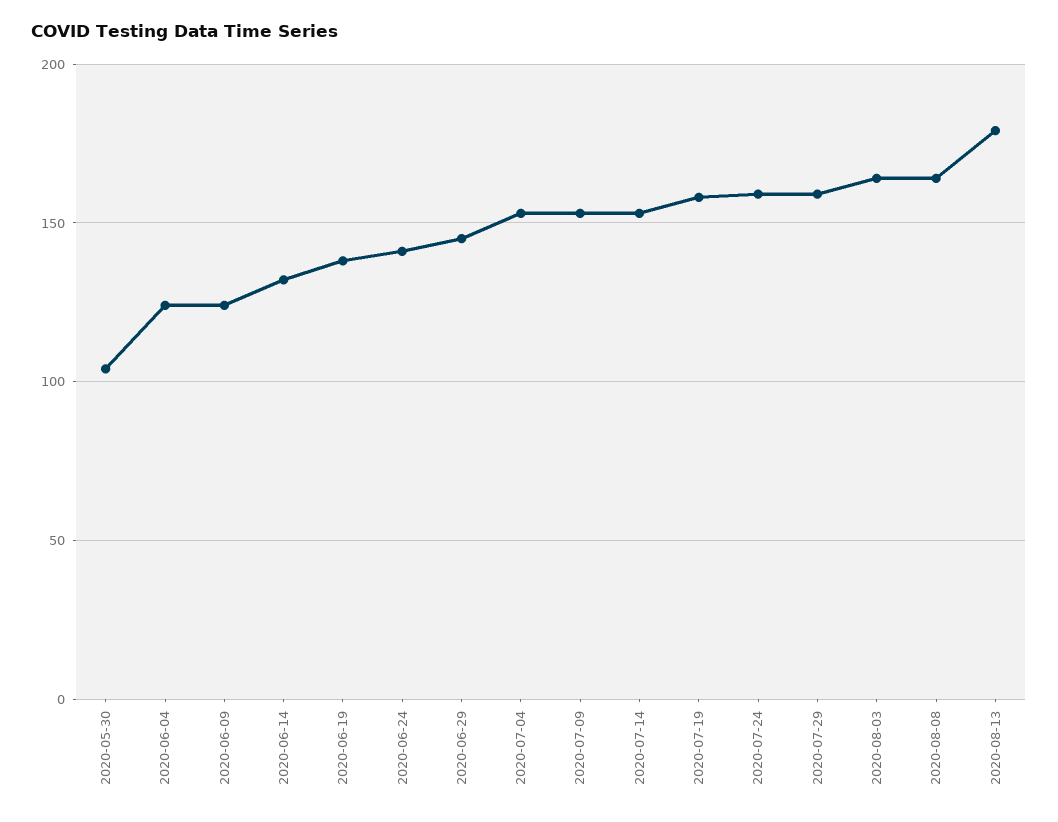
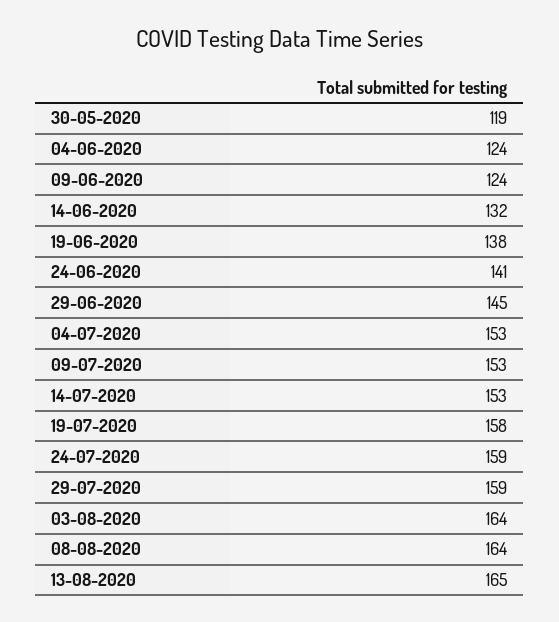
  {
-   "2020-05-30": 105,
+   "2020-05-30": 119,
    "2020-06-04": 124,
    "2020-06-09": 124,
    "2020-06-14": 132,
    "2020-06-19": 138,
    "2020-06-24": 141,
    "2020-06-29": 145,
    "2020-07-04": 153,
    "2020-07-09": 153,
    "2020-07-14": 153,
    "2020-07-19": 158,
    "2020-07-24": 159,
    "2020-07-29": 159,
    "2020-08-03": 164,
    "2020-08-08": 164,
-   "2020-08-13": 180
+   "2020-08-13": 165
  }

